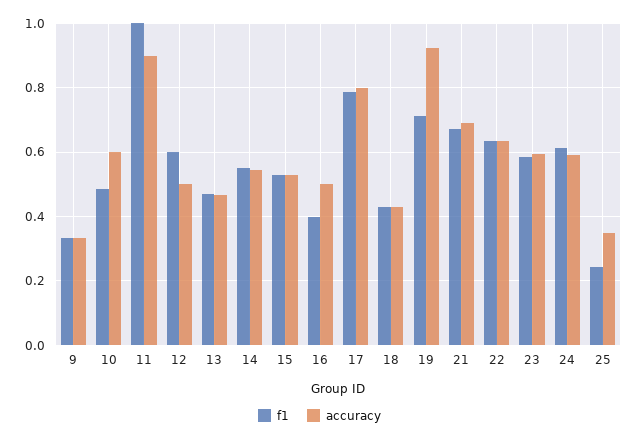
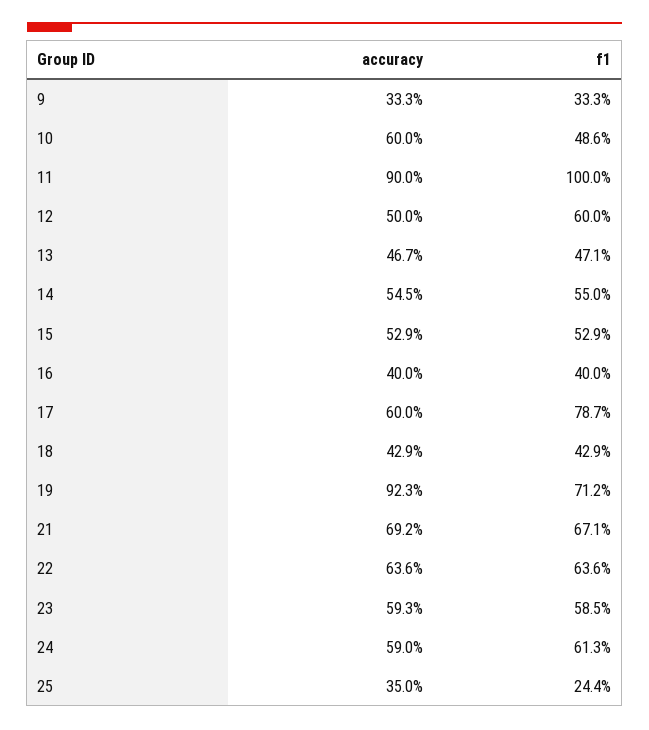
  {
    "f1": {
      "9": 0.333,
      "10": 0.486,
      "11": 1,
      "12": 0.6,
      "13": 0.471,
      "14": 0.55,
      "15": 0.529,
      "16": 0.4,
      "17": 0.787,
      "18": 0.429,
      "19": 0.712,
      "21": 0.671,
      "22": 0.636,
      "23": 0.585,
      "24": 0.613,
      "25": 0.244
    },
    "accuracy": {
      "9": 0.333,
      "10": 0.6,
      "11": 0.9,
      "12": 0.5,
      "13": 0.467,
      "14": 0.545,
      "15": 0.529,
-     "16": 0.5,
+     "16": 0.4,
-     "17": 0.8,
+     "17": 0.6,
      "18": 0.429,
      "19": 0.923,
      "21": 0.692,
      "22": 0.636,
      "23": 0.593,
      "24": 0.59,
      "25": 0.35
    }
  }

